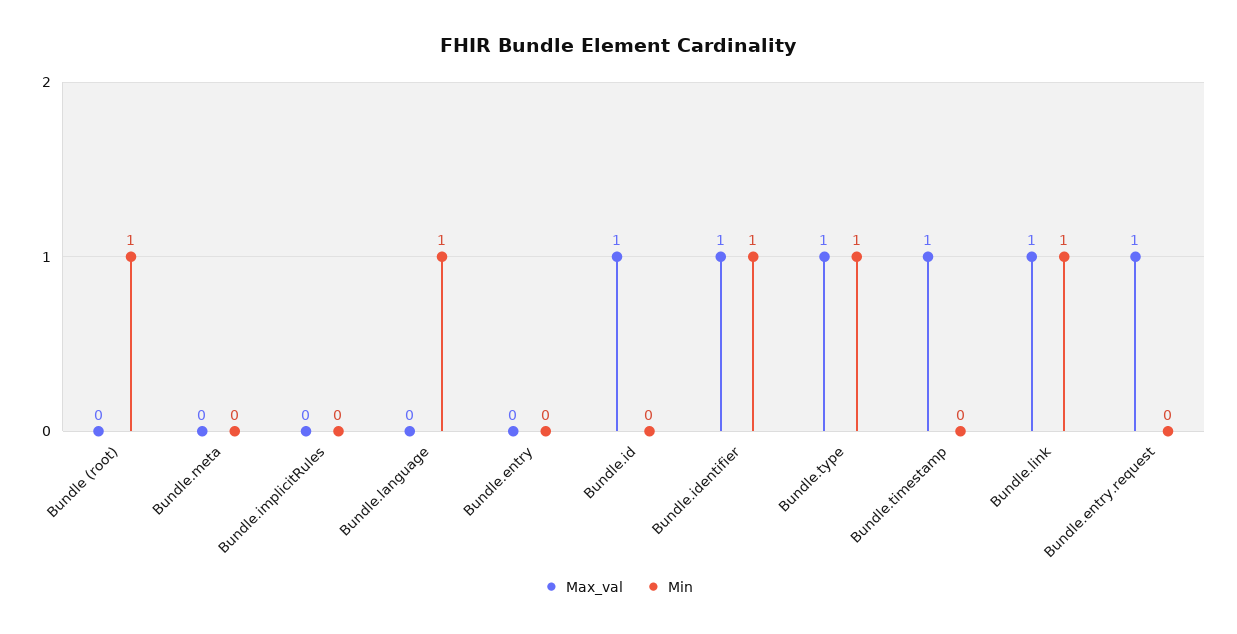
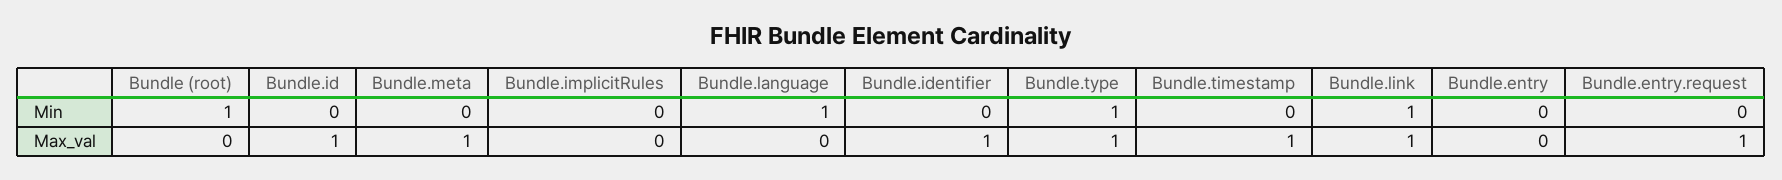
  {
    "Max_val": {
      "Bundle (root)": 0,
-     "Bundle.meta": 0,
+     "Bundle.meta": 1,
      "Bundle.implicitRules": 0,
      "Bundle.language": 0,
      "Bundle.entry": 0,
      "Bundle.id": 1,
      "Bundle.identifier": 1,
      "Bundle.type": 1,
      "Bundle.timestamp": 1,
      "Bundle.link": 1,
      "Bundle.entry.request": 1
    },
    "Min": {
      "Bundle (root)": 1,
      "Bundle.meta": 0,
      "Bundle.implicitRules": 0,
      "Bundle.language": 1,
      "Bundle.entry": 0,
      "Bundle.id": 0,
-     "Bundle.identifier": 1,
+     "Bundle.identifier": 0,
      "Bundle.type": 1,
      "Bundle.timestamp": 0,
      "Bundle.link": 1,
      "Bundle.entry.request": 0
    }
  }

